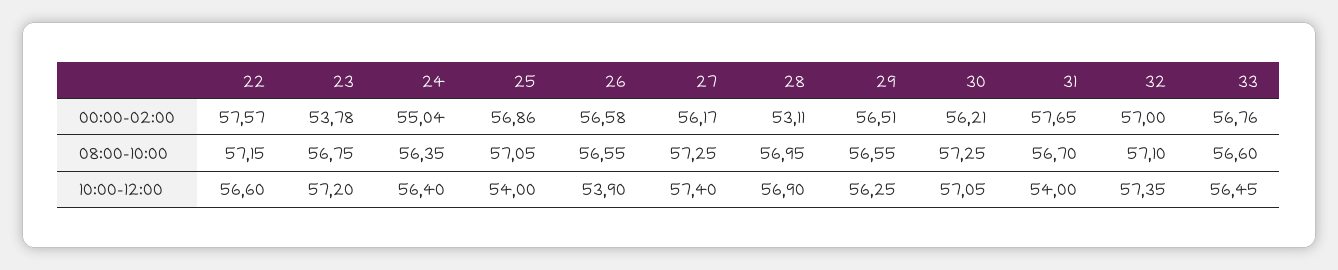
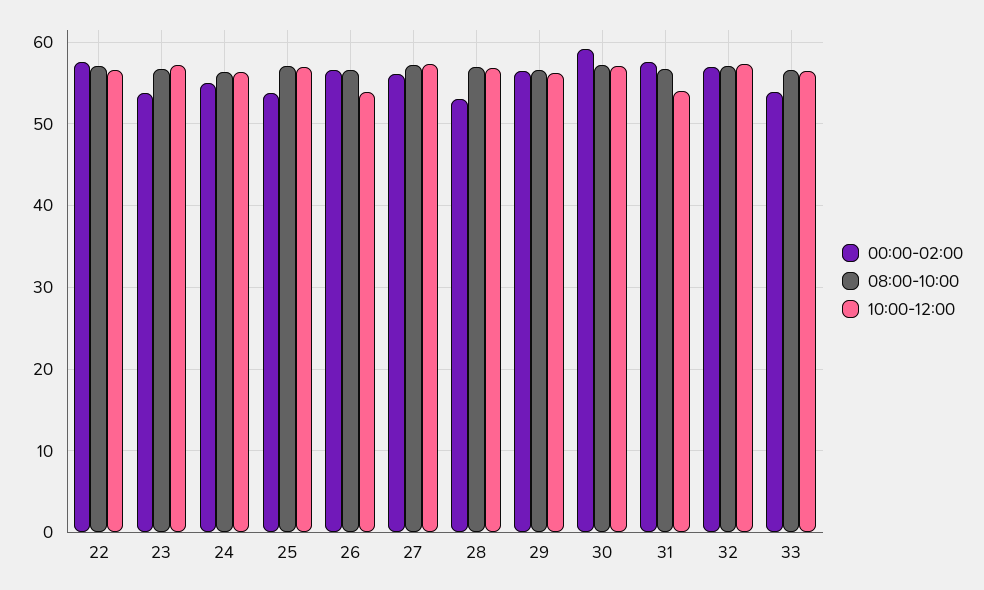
  {
    "00:00-02:00": {
      "22": 57.57,
      "23": 53.78,
      "24": 55.04,
-     "25": 56.86,
+     "25": 54,
      "26": 56.58,
      "27": 56.17,
      "28": 53.11,
      "29": 56.51,
-     "30": 56.21,
+     "30": 59,
      "31": 57.65,
      "32": 57,
-     "33": 56.76
+     "33": 54
    },
    "08:00-10:00": {
      "22": 57.15,
      "23": 56.75,
      "24": 56.35,
      "25": 57.05,
      "26": 56.55,
      "27": 57.25,
      "28": 56.95,
      "29": 56.55,
      "30": 57.25,
      "31": 56.7,
      "32": 57.1,
      "33": 56.6
    },
    "10:00-12:00": {
      "22": 56.6,
      "23": 57.2,
      "24": 56.4,
-     "25": 54,
+     "25": 57,
      "26": 53.9,
      "27": 57.4,
      "28": 56.9,
      "29": 56.25,
      "30": 57.05,
      "31": 54,
      "32": 57.35,
      "33": 56.45
    }
  }

